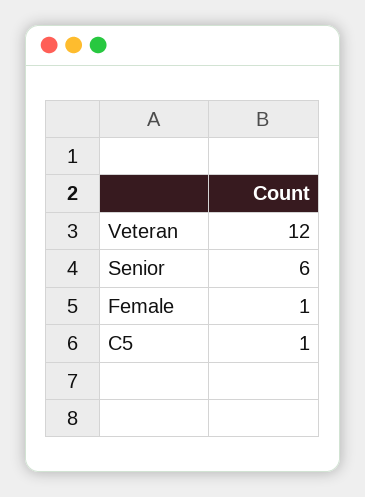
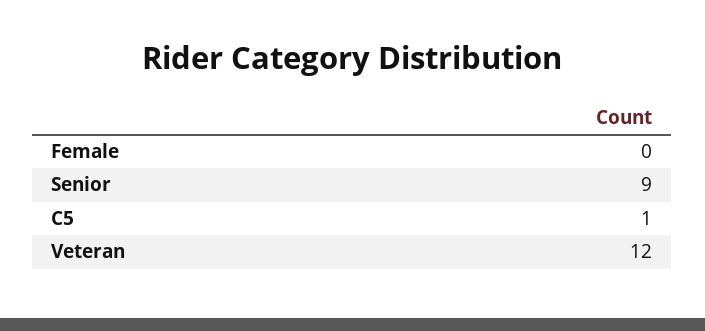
  {
    "Veteran": 12,
-   "Senior": 6,
+   "Senior": 9,
-   "Female": 1,
+   "Female": 0,
    "C5": 1
  }

